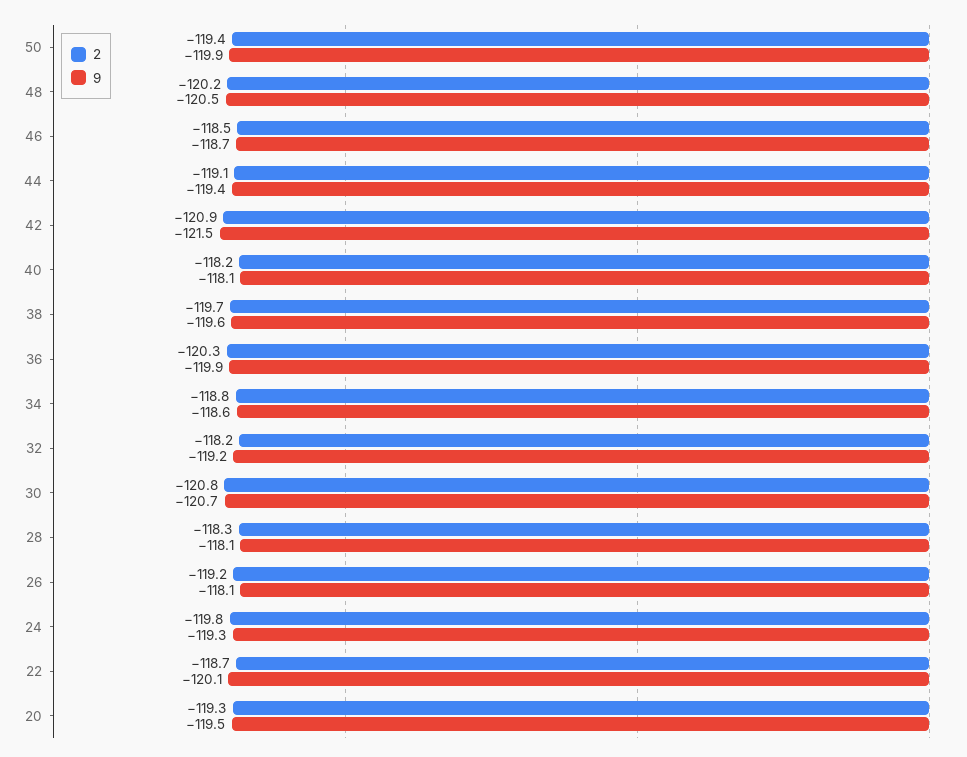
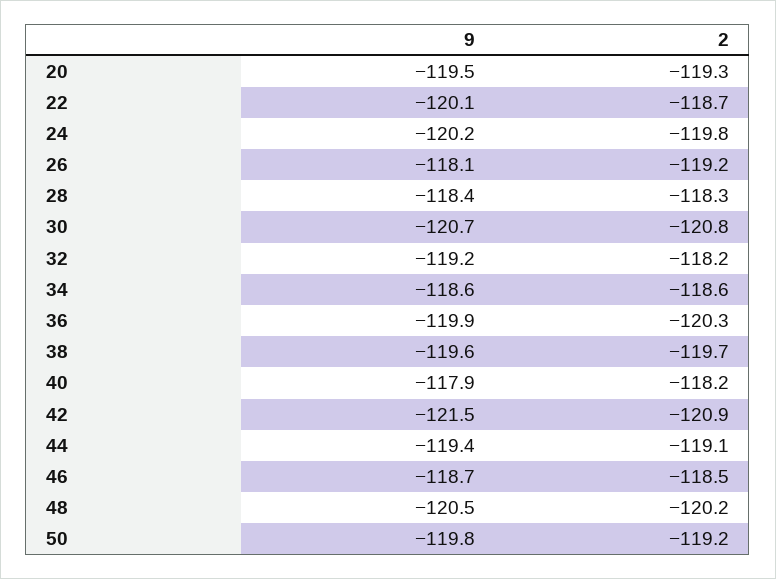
  {
    "2": {
-     "50": -119.4,
+     "50": -119.2,
      "48": -120.2,
      "46": -118.5,
      "44": -119.1,
      "42": -120.9,
      "40": -118.2,
      "38": -119.7,
      "36": -120.3,
-     "34": -118.8,
+     "34": -118.6,
      "32": -118.2,
      "30": -120.8,
      "28": -118.3,
      "26": -119.2,
      "24": -119.8,
      "22": -118.7,
      "20": -119.3
    },
    "9": {
-     "50": -119.9,
+     "50": -119.8,
      "48": -120.5,
      "46": -118.7,
      "44": -119.4,
      "42": -121.5,
-     "40": -118.1,
+     "40": -117.9,
      "38": -119.6,
      "36": -119.9,
      "34": -118.6,
      "32": -119.2,
      "30": -120.7,
-     "28": -118.1,
+     "28": -118.4,
      "26": -118.1,
-     "24": -119.3,
+     "24": -120.2,
      "22": -120.1,
      "20": -119.5
    }
  }

